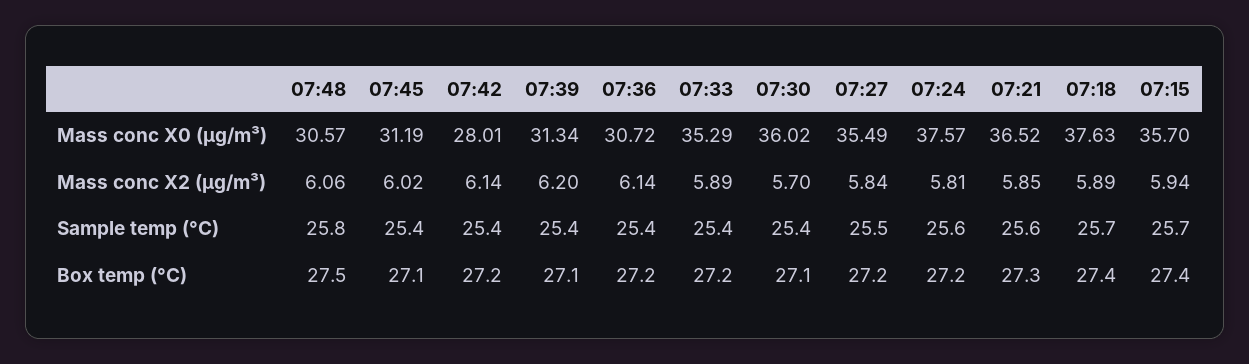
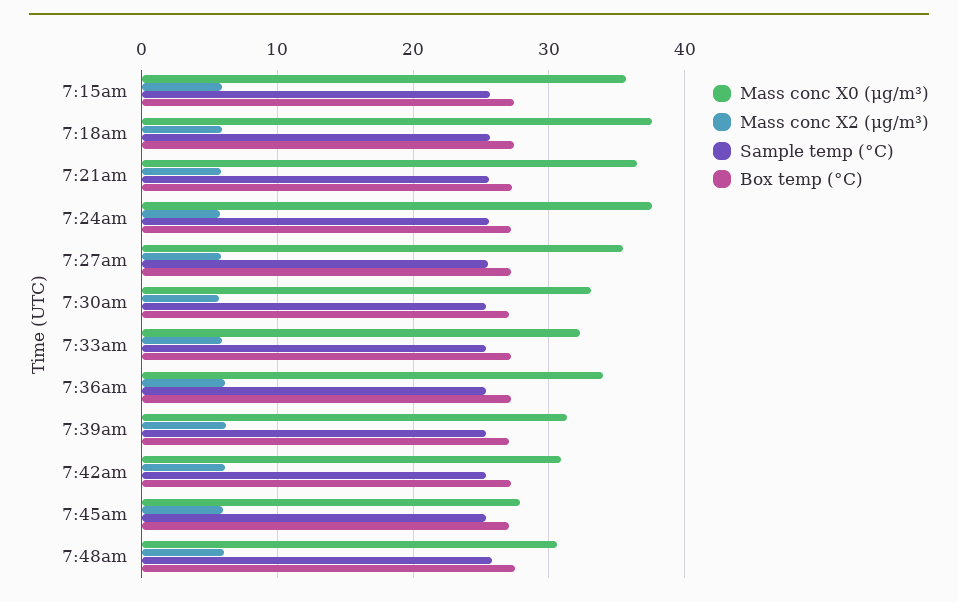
  {
    "Mass conc X0 (μg/m³)": {
      "07:48": 30.57,
-     "07:45": 31.19,
+     "07:45": 28,
-     "07:42": 28.01,
+     "07:42": 31,
      "07:39": 31.34,
-     "07:36": 30.72,
+     "07:36": 34,
-     "07:33": 35.29,
+     "07:33": 32,
-     "07:30": 36.02,
+     "07:30": 33,
      "07:27": 35.49,
      "07:24": 37.57,
      "07:21": 36.52,
      "07:18": 37.63,
      "07:15": 35.7
    },
    "Mass conc X2 (μg/m³)": {
      "07:48": 6.06,
      "07:45": 6.02,
      "07:42": 6.14,
      "07:39": 6.2,
      "07:36": 6.14,
      "07:33": 5.89,
      "07:30": 5.7,
      "07:27": 5.84,
      "07:24": 5.81,
      "07:21": 5.85,
      "07:18": 5.89,
      "07:15": 5.94
    },
    "Sample temp (°C)": {
      "07:48": 25.8,
      "07:45": 25.4,
      "07:42": 25.4,
      "07:39": 25.4,
      "07:36": 25.4,
      "07:33": 25.4,
      "07:30": 25.4,
      "07:27": 25.5,
      "07:24": 25.6,
      "07:21": 25.6,
      "07:18": 25.7,
      "07:15": 25.7
    },
    "Box temp (°C)": {
      "07:48": 27.5,
      "07:45": 27.1,
      "07:42": 27.2,
      "07:39": 27.1,
      "07:36": 27.2,
      "07:33": 27.2,
      "07:30": 27.1,
      "07:27": 27.2,
      "07:24": 27.2,
      "07:21": 27.3,
      "07:18": 27.4,
      "07:15": 27.4
    }
  }

